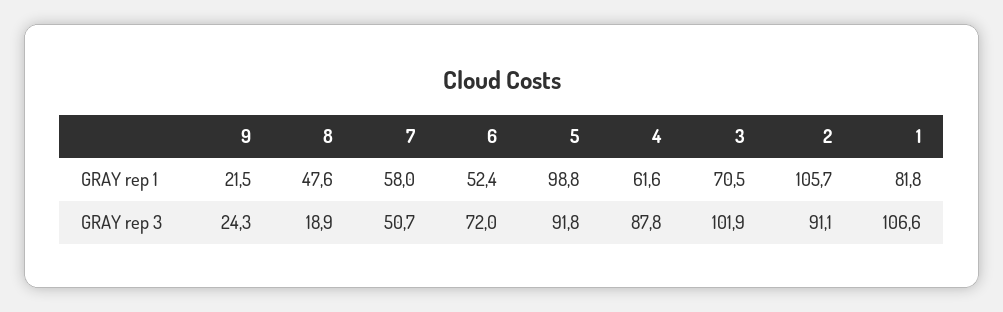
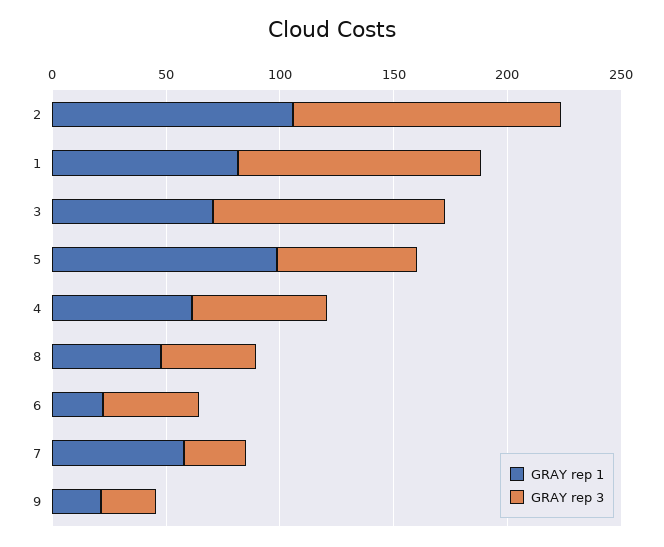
  {
    "GRAY rep 1": {
      "9": 21.5,
      "8": 47.6,
      "7": 58,
-     "6": 52.4,
+     "6": 20,
      "5": 98.8,
      "4": 61.6,
      "3": 70.5,
      "2": 105.7,
      "1": 81.8
    },
    "GRAY rep 3": {
      "9": 24.3,
-     "8": 18.9,
+     "8": 40,
-     "7": 50.7,
+     "7": 30,
-     "6": 72,
+     "6": 40,
-     "5": 91.8,
+     "5": 60,
-     "4": 87.8,
+     "4": 60,
      "3": 101.9,
-     "2": 91.1,
+     "2": 120,
      "1": 106.6
    }
  }

